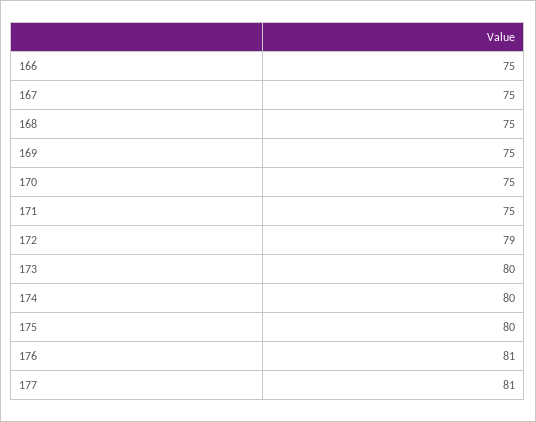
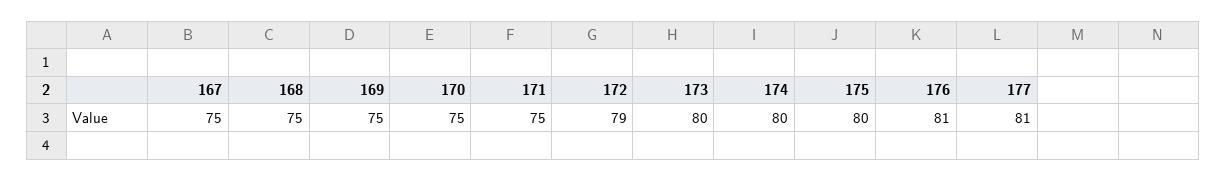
  {
-   "166": 75,
    "167": 75,
    "168": 75,
    "169": 75,
    "170": 75,
    "171": 75,
    "172": 79,
    "173": 80,
    "174": 80,
    "175": 80,
    "176": 81,
    "177": 81
  }

